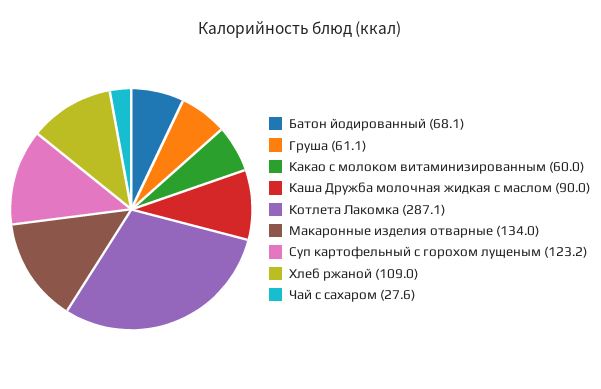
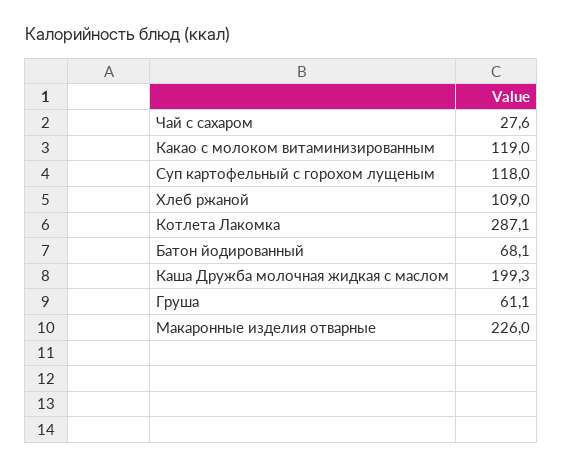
  {
    "Батон йодированный": 68.1,
    "Груша": 61.1,
-   "Какао с молоком витаминизированным": 60,
+   "Какао с молоком витаминизированным": 119,
-   "Каша Дружба молочная жидкая с маслом": 90,
+   "Каша Дружба молочная жидкая с маслом": 199.3,
    "Котлета Лакомка": 287.1,
-   "Макаронные изделия отварные": 134,
+   "Макаронные изделия отварные": 226,
-   "Суп картофельный с горохом лущеным": 123.2,
+   "Суп картофельный с горохом лущеным": 118,
    "Хлеб ржаной": 109,
    "Чай с сахаром": 27.6
  }

